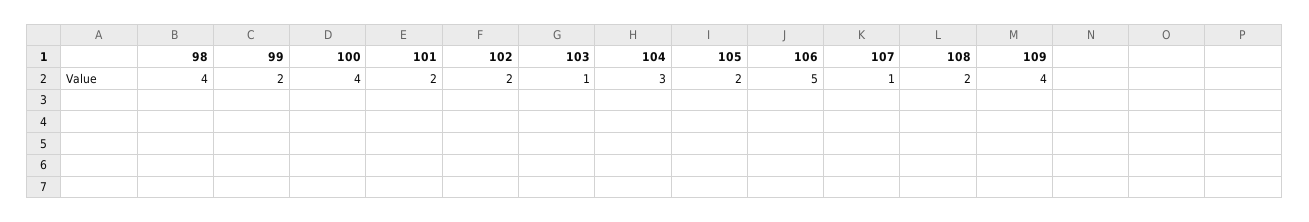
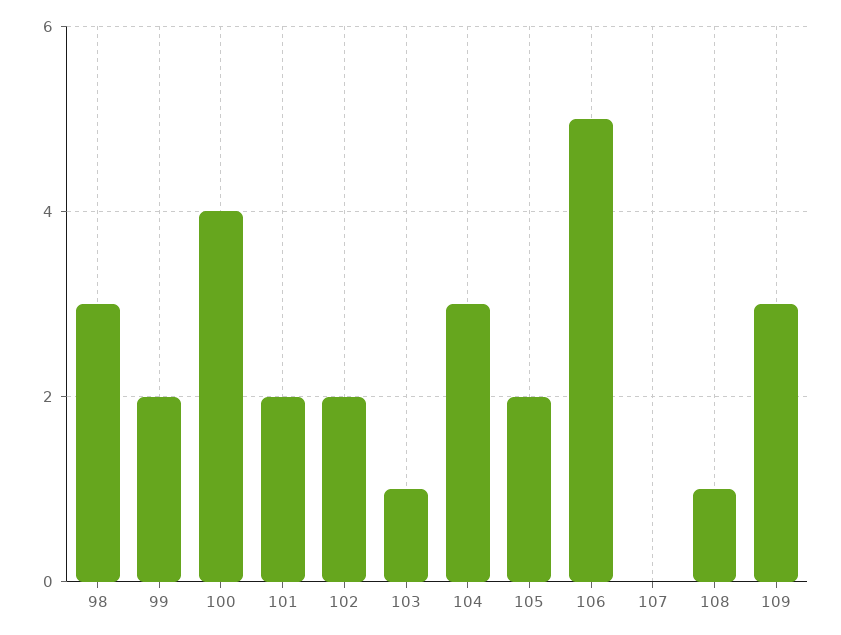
  {
-   "98": 4,
+   "98": 3,
    "99": 2,
    "100": 4,
    "101": 2,
    "102": 2,
    "103": 1,
    "104": 3,
    "105": 2,
    "106": 5,
-   "107": 1,
+   "107": 0,
-   "108": 2,
+   "108": 1,
-   "109": 4
+   "109": 3
  }

